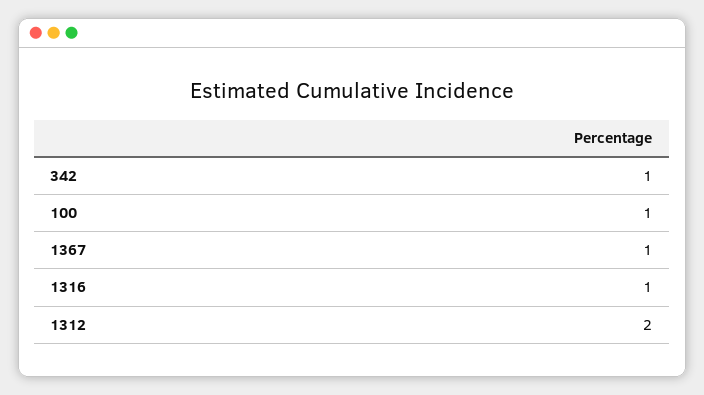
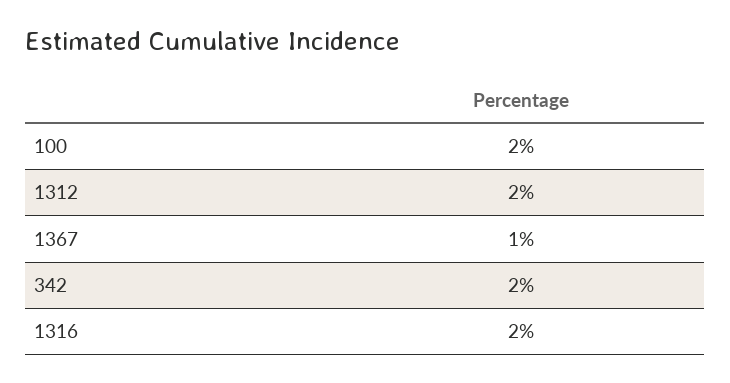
  {
-   "342": 1,
+   "342": 2,
-   "100": 1,
+   "100": 2,
    "1367": 1,
-   "1316": 1,
+   "1316": 2,
    "1312": 2
  }

